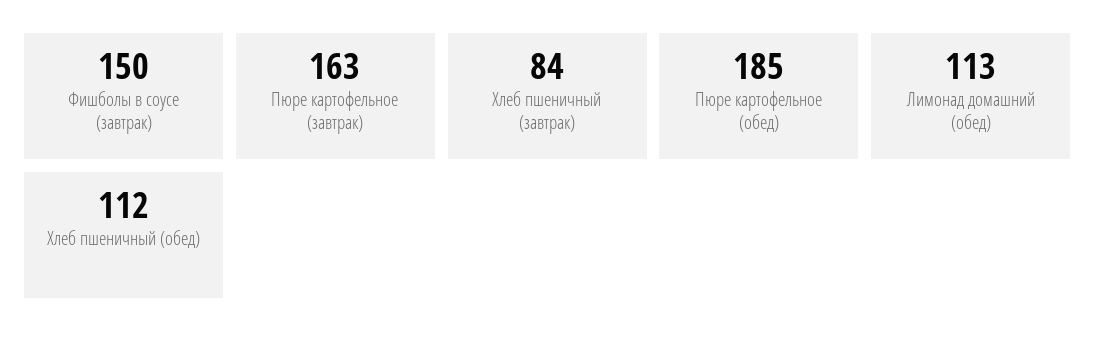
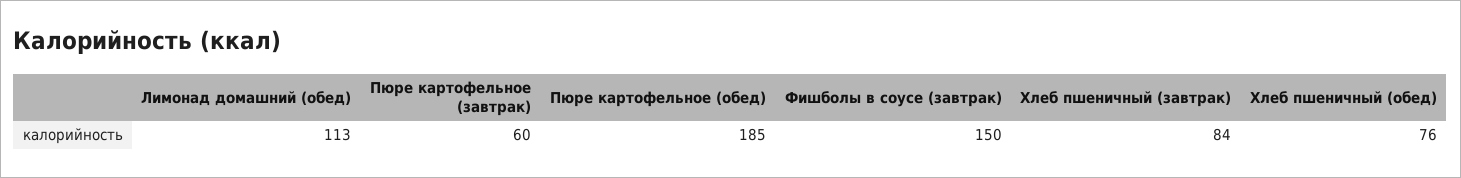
  {
    "Фишболы в соусе (завтрак)": 150,
-   "Пюре картофельное (завтрак)": 163,
+   "Пюре картофельное (завтрак)": 60,
    "Хлеб пшеничный (завтрак)": 84,
    "Пюре картофельное (обед)": 185,
    "Лимонад домашний (обед)": 113,
-   "Хлеб пшеничный (обед)": 112
+   "Хлеб пшеничный (обед)": 76
  }

